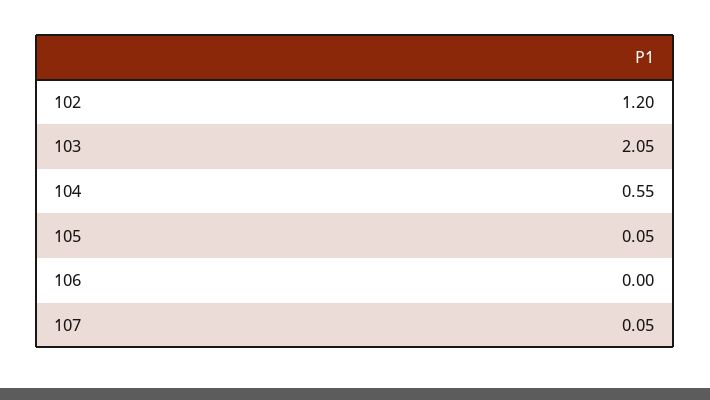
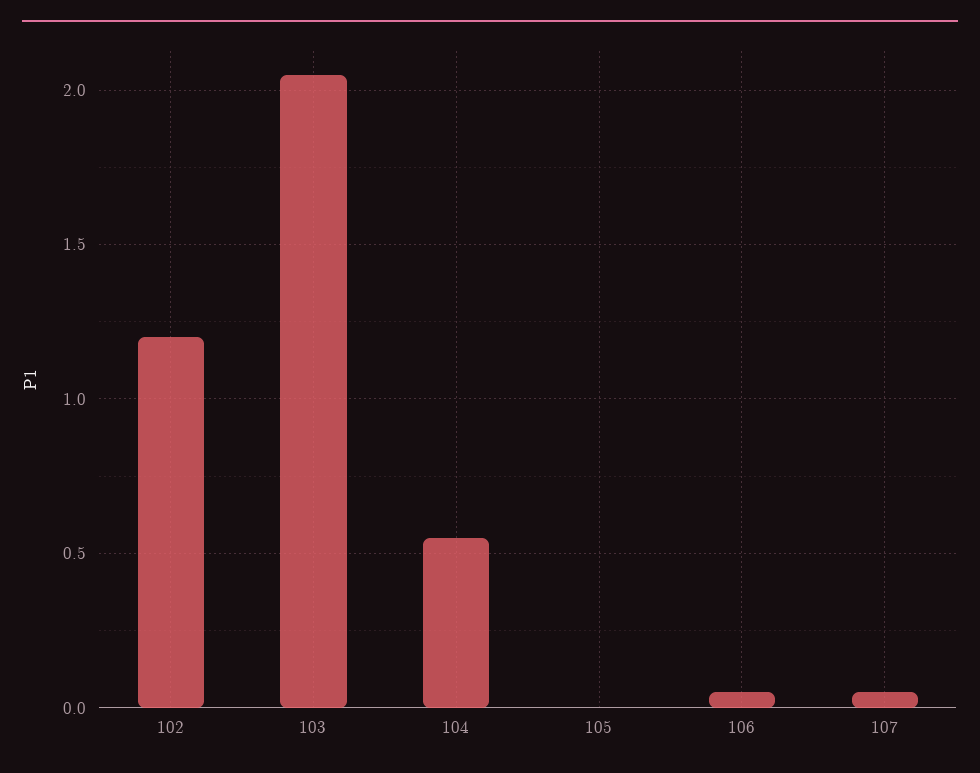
  {
    "102": 1.2,
    "103": 2.05,
    "104": 0.55,
-   "105": 0.05,
+   "105": 0,
-   "106": 0,
+   "106": 0.05,
    "107": 0.05
  }

